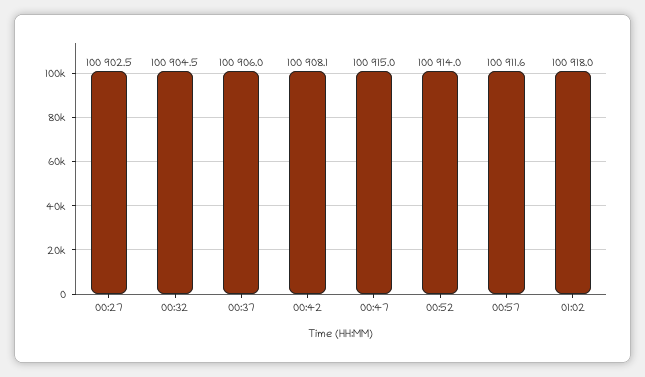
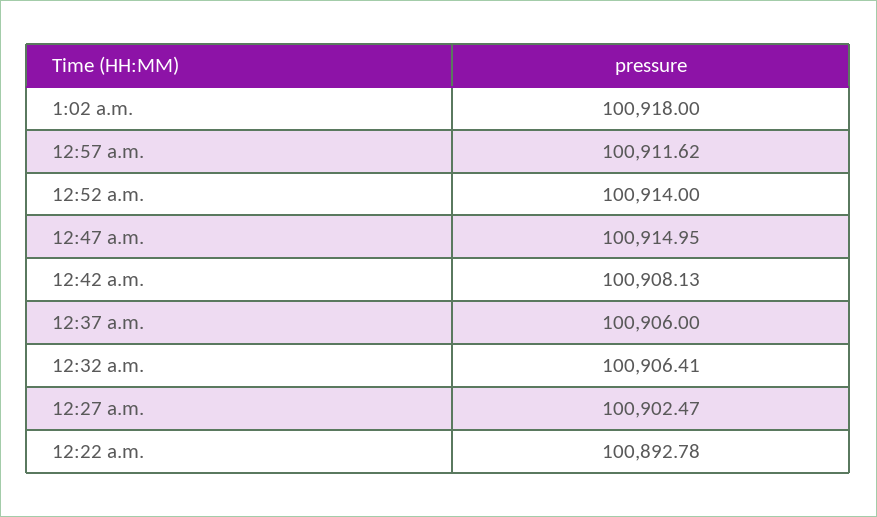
  {
    "00:27": 100902.47,
-   "00:32": 100904.5,
+   "00:32": 100906.41,
    "00:37": 100906,
    "00:42": 100908.13,
    "00:47": 100914.95,
    "00:52": 100914,
    "00:57": 100911.62,
-   "01:02": 100918
+   "01:02": 100918,
+   "12:22 a.m.": 100892.78
  }

